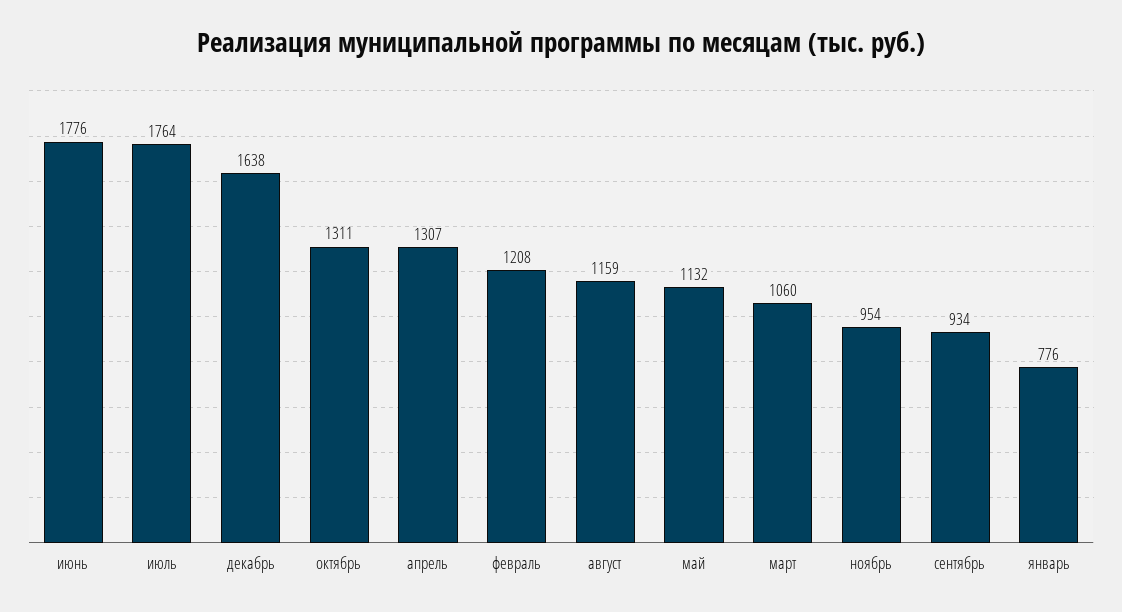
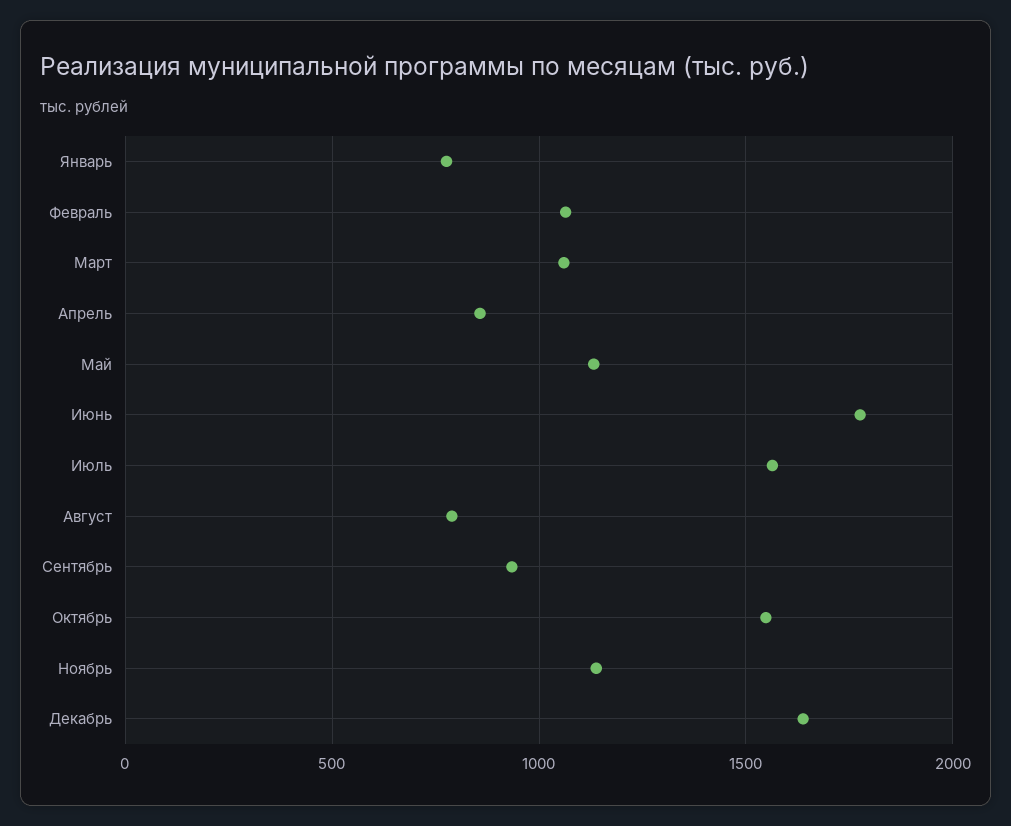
  {
    "июнь": 1776,
-   "июль": 1764,
+   "июль": 1550,
    "декабрь": 1638,
-   "октябрь": 1311,
+   "октябрь": 1550,
-   "апрель": 1307,
+   "апрель": 850,
-   "февраль": 1208,
+   "февраль": 1050,
-   "август": 1159,
+   "август": 800,
    "май": 1132,
    "март": 1060,
-   "ноябрь": 954,
+   "ноябрь": 1150,
    "сентябрь": 934,
    "январь": 776
  }

